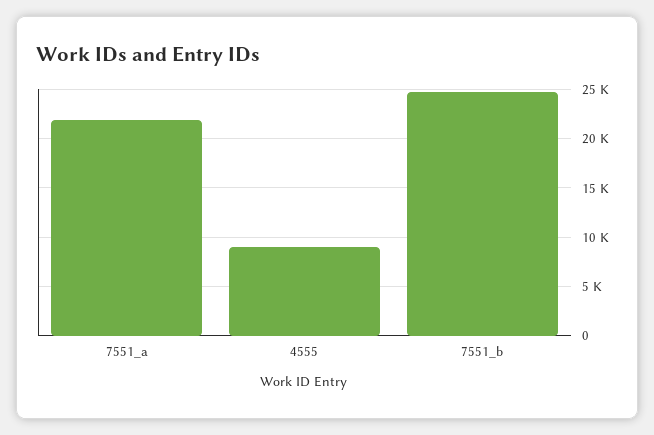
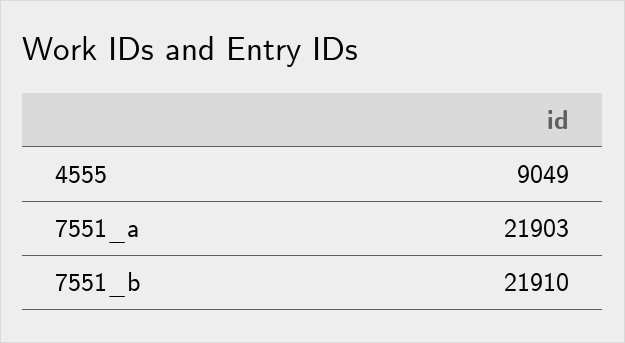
  {
    "7551_a": 21903,
    "4555": 9049,
-   "7551_b": 25000
+   "7551_b": 21910
  }

